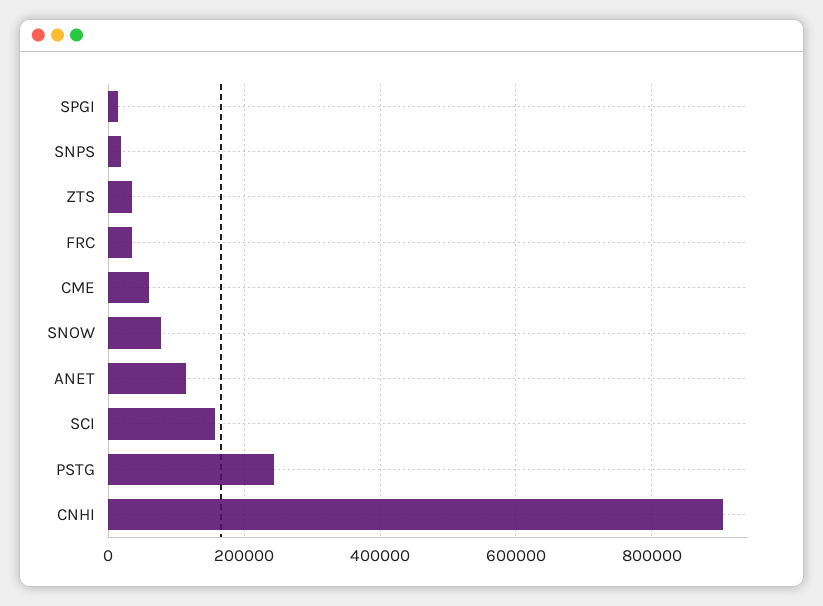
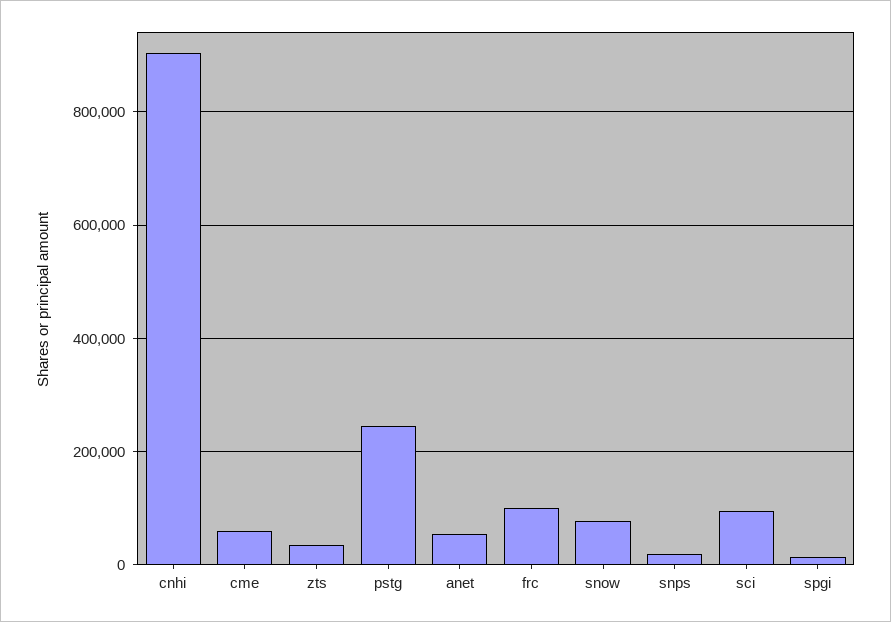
  {
    "SPGI": 20000,
    "SNPS": 20000,
    "ZTS": 40000,
-   "FRC": 40000,
+   "FRC": 100000,
    "CME": 60000,
    "SNOW": 80000,
-   "ANET": 120000,
+   "ANET": 60000,
-   "SCI": 160000,
+   "SCI": 100000,
    "PSTG": 240000,
    "CNHI": 900000
  }

